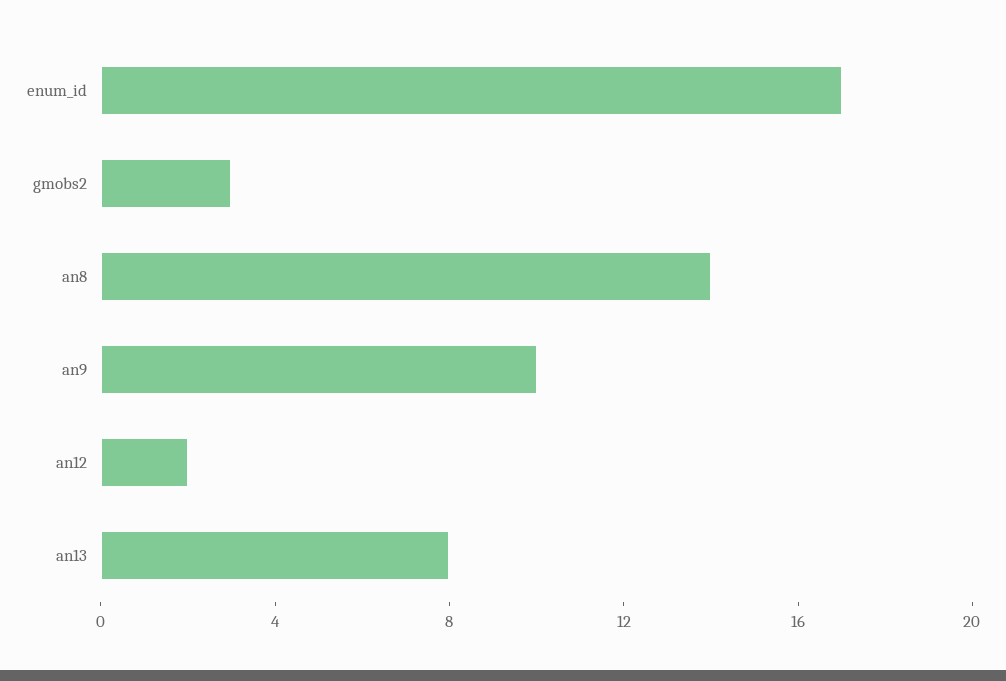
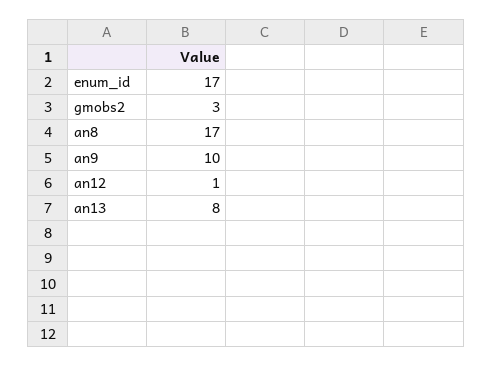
  {
    "enum_id": 17,
    "gmobs2": 3,
-   "an8": 14,
+   "an8": 17,
    "an9": 10,
-   "an12": 2,
+   "an12": 1,
    "an13": 8
  }

